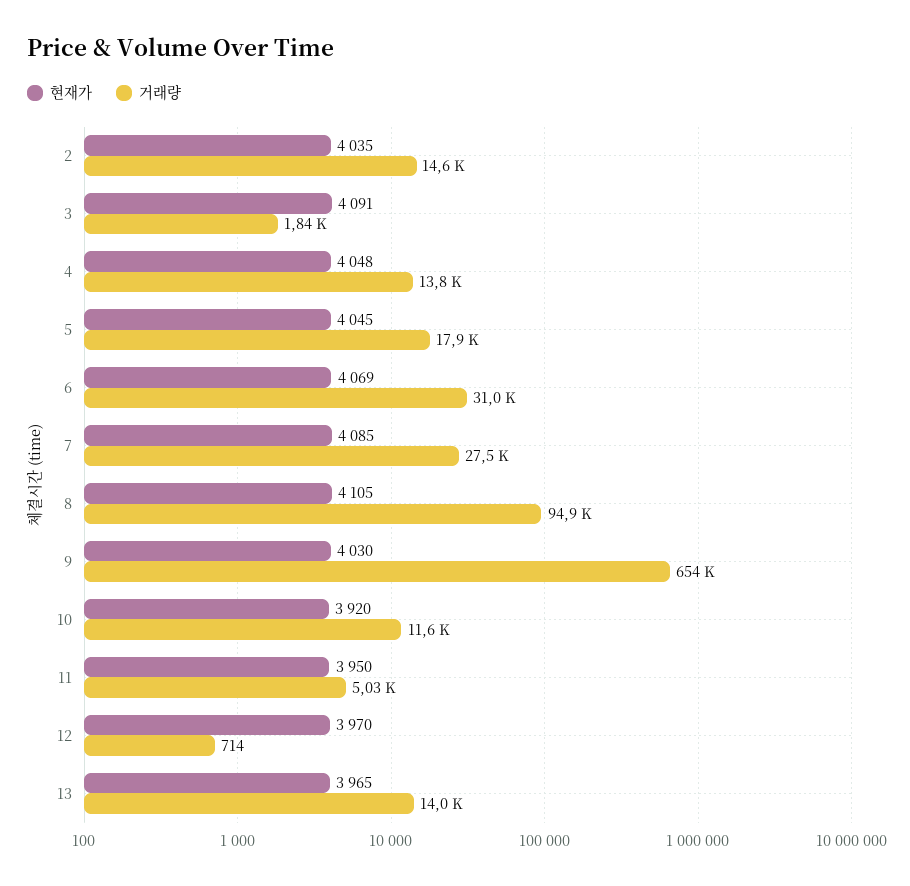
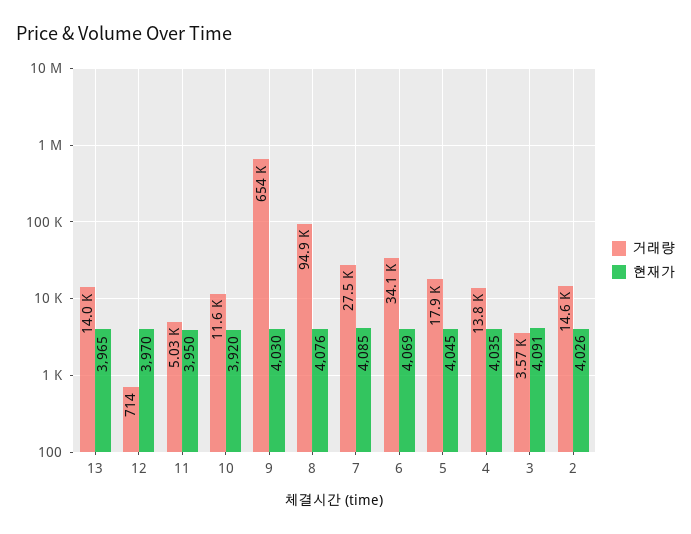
  {
    "현재가": {
-     "2": 4035,
+     "2": 4026,
      "3": 4091,
-     "4": 4048,
+     "4": 4035,
      "5": 4045,
      "6": 4069,
      "7": 4085,
-     "8": 4105,
+     "8": 4076,
      "9": 4030,
      "10": 3920,
      "11": 3950,
      "12": 3970,
      "13": 3965
    },
    "거래량": {
      "2": 14600,
-     "3": 1840,
+     "3": 3570,
      "4": 13800,
      "5": 17900,
-     "6": 31000,
+     "6": 34100,
      "7": 27500,
      "8": 94900,
      "9": 654000,
      "10": 11600,
      "11": 5030,
      "12": 714,
      "13": 14000
    }
  }

